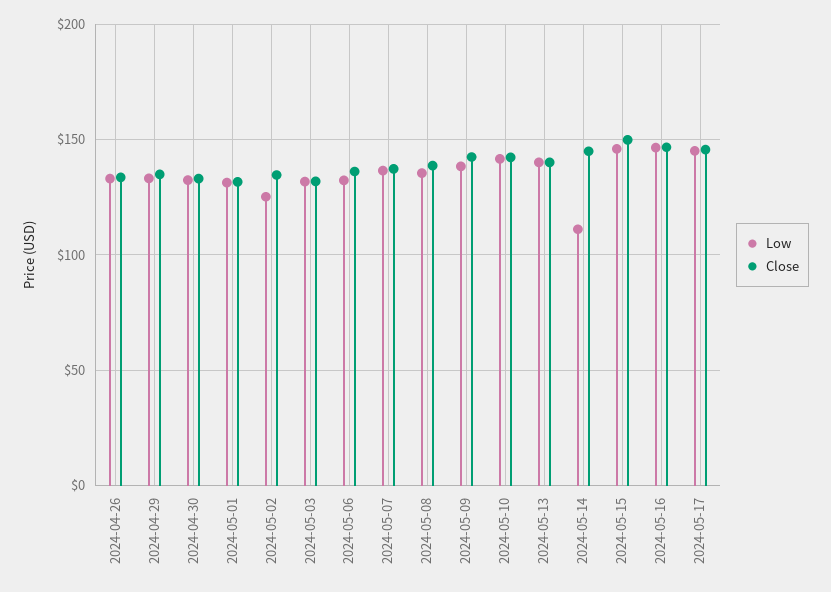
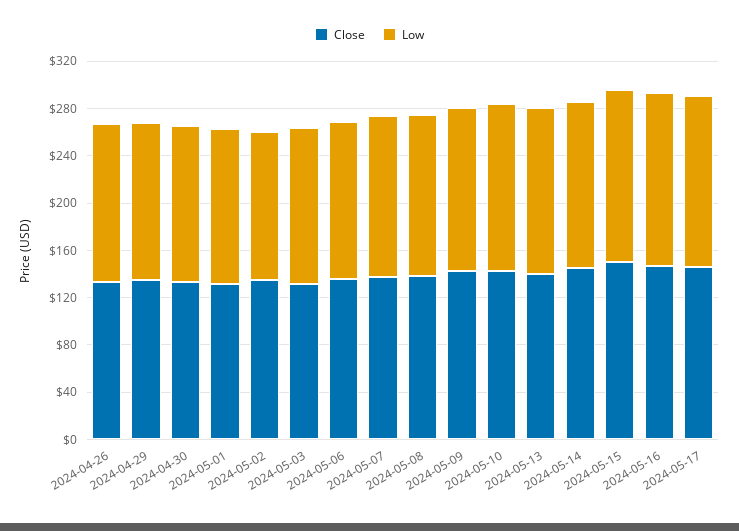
  {
    "Low": {
      "2024-04-26": 135,
      "2024-04-29": 135,
      "2024-04-30": 130,
      "2024-05-01": 130,
      "2024-05-02": 125,
      "2024-05-03": 130,
      "2024-05-06": 130,
      "2024-05-07": 135,
      "2024-05-08": 135,
      "2024-05-09": 140,
      "2024-05-10": 140,
      "2024-05-13": 140,
-     "2024-05-14": 110,
+     "2024-05-14": 140,
      "2024-05-15": 145,
      "2024-05-16": 145,
      "2024-05-17": 145
    },
    "Close": {
      "2024-04-26": 135,
      "2024-04-29": 135,
      "2024-04-30": 135,
      "2024-05-01": 130,
      "2024-05-02": 135,
      "2024-05-03": 130,
      "2024-05-06": 135,
      "2024-05-07": 135,
      "2024-05-08": 140,
      "2024-05-09": 140,
      "2024-05-10": 140,
      "2024-05-13": 140,
      "2024-05-14": 145,
      "2024-05-15": 150,
      "2024-05-16": 145,
      "2024-05-17": 145
    }
  }

